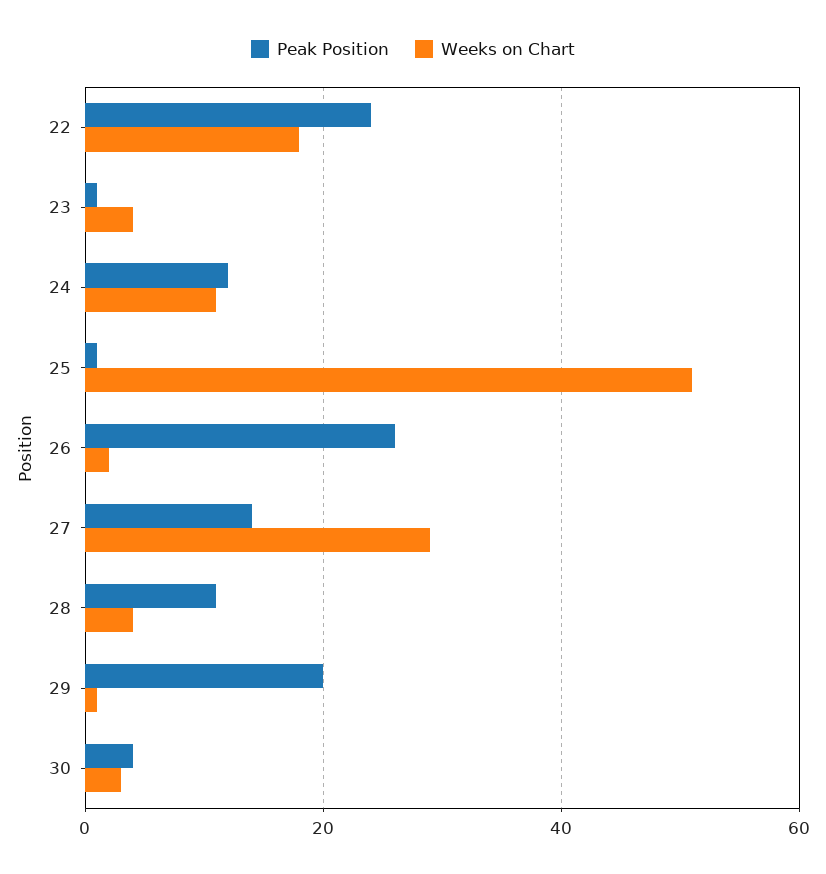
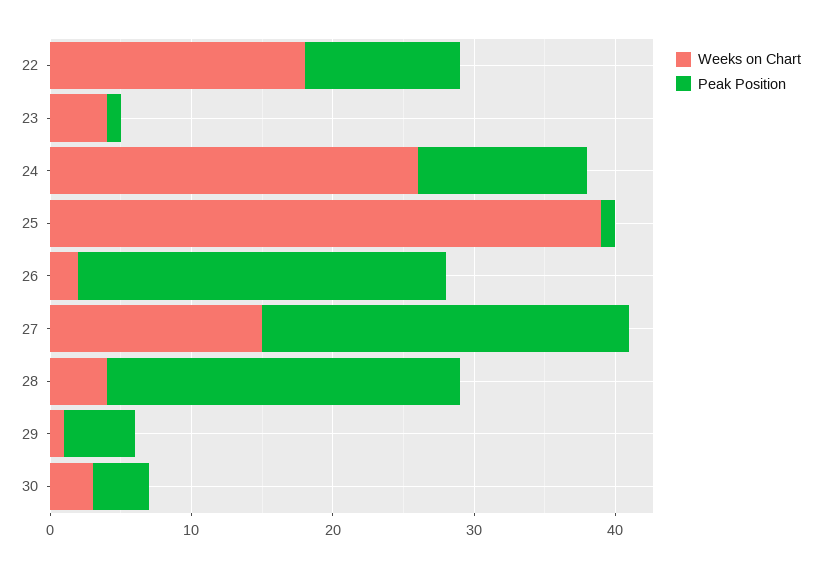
  {
    "Peak Position": {
-     "22": 25,
+     "22": 11,
      "23": 1,
      "24": 12,
      "25": 1,
      "26": 26,
-     "27": 15,
+     "27": 26,
-     "28": 10,
+     "28": 25,
-     "29": 20,
+     "29": 5,
      "30": 4
    },
    "Weeks on Chart": {
      "22": 18,
      "23": 4,
-     "24": 10,
+     "24": 26,
-     "25": 50,
+     "25": 39,
      "26": 2,
-     "27": 30,
+     "27": 15,
      "28": 4,
      "29": 1,
      "30": 3
    }
  }

